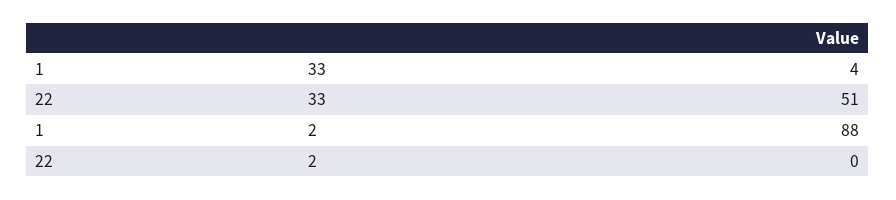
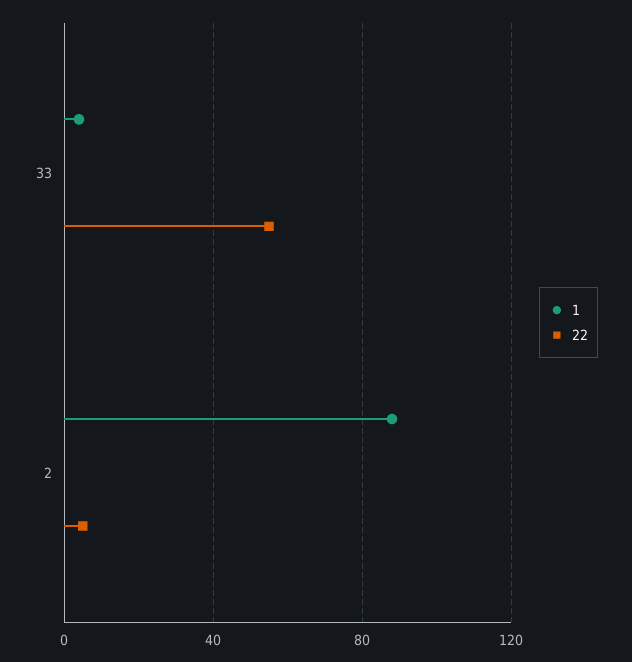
  {
    "1": {
      "33": 4,
      "2": 88
    },
    "22": {
-     "33": 51,
+     "33": 55,
-     "2": 0
+     "2": 5
    }
  }

